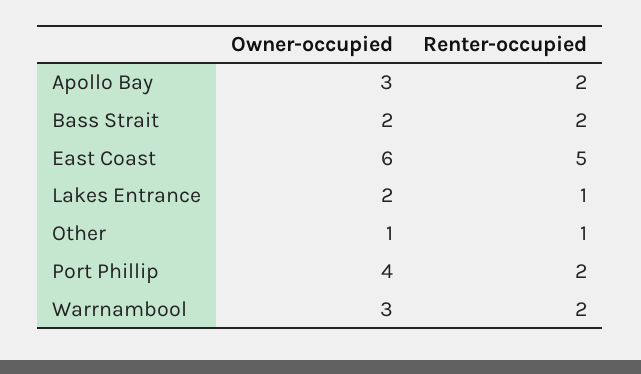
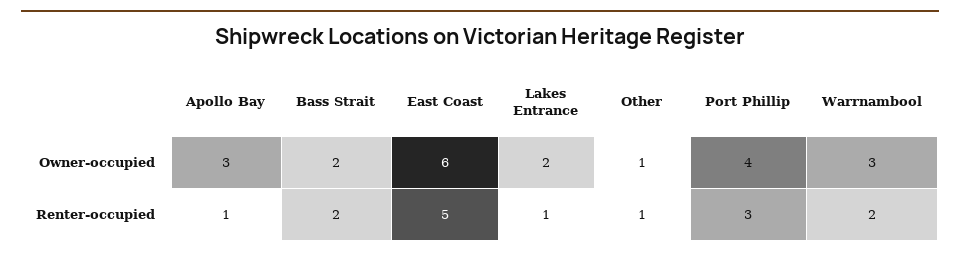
  {
    "Owner-occupied": {
      "Apollo Bay": 3,
      "Bass Strait": 2,
      "East Coast": 6,
      "Lakes Entrance": 2,
      "Other": 1,
      "Port Phillip": 4,
      "Warrnambool": 3
    },
    "Renter-occupied": {
-     "Apollo Bay": 2,
+     "Apollo Bay": 1,
      "Bass Strait": 2,
      "East Coast": 5,
      "Lakes Entrance": 1,
      "Other": 1,
-     "Port Phillip": 2,
+     "Port Phillip": 3,
      "Warrnambool": 2
    }
  }

